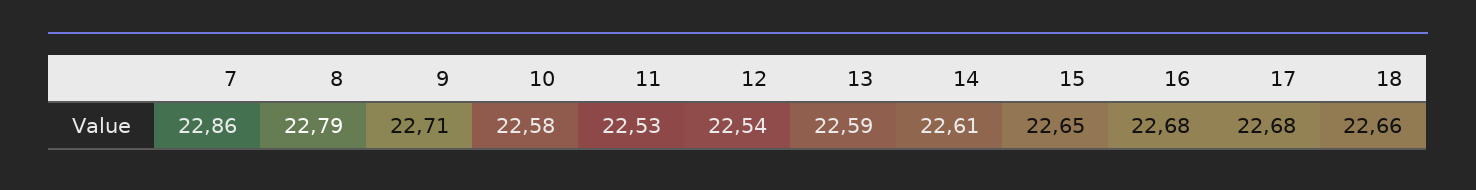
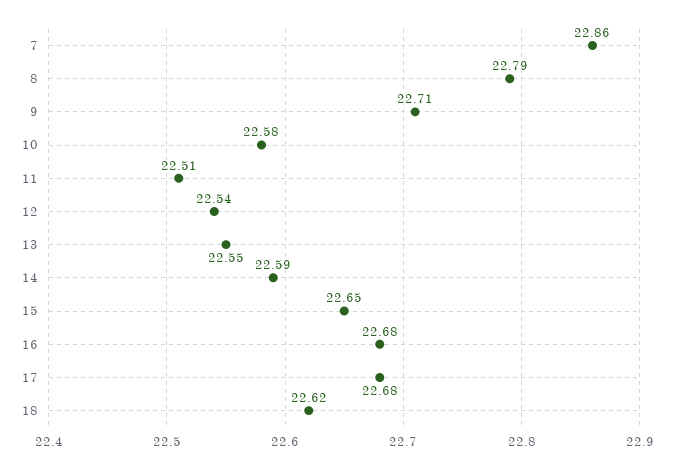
  {
    "7": 22.86,
    "8": 22.79,
    "9": 22.71,
    "10": 22.58,
-   "11": 22.53,
+   "11": 22.51,
    "12": 22.54,
-   "13": 22.59,
+   "13": 22.55,
-   "14": 22.61,
+   "14": 22.59,
    "15": 22.65,
    "16": 22.68,
    "17": 22.68,
-   "18": 22.66
+   "18": 22.62
  }

